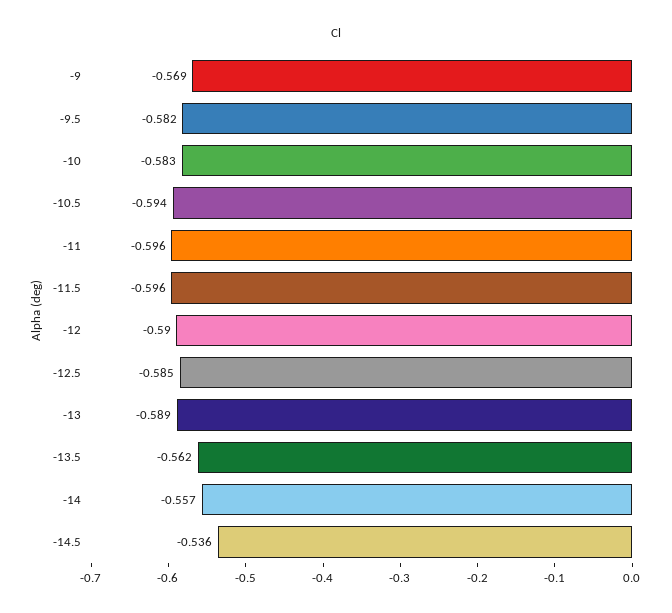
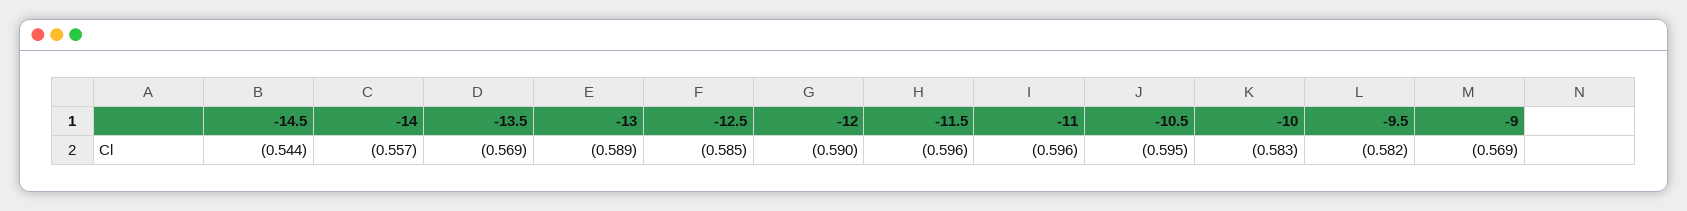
  {
    "-9": -0.569,
    "-9.5": -0.582,
    "-10": -0.583,
-   "-10.5": -0.594,
+   "-10.5": -0.595,
    "-11": -0.596,
    "-11.5": -0.596,
    "-12": -0.59,
    "-12.5": -0.585,
    "-13": -0.589,
-   "-13.5": -0.562,
+   "-13.5": -0.569,
    "-14": -0.557,
-   "-14.5": -0.536
+   "-14.5": -0.544
  }

